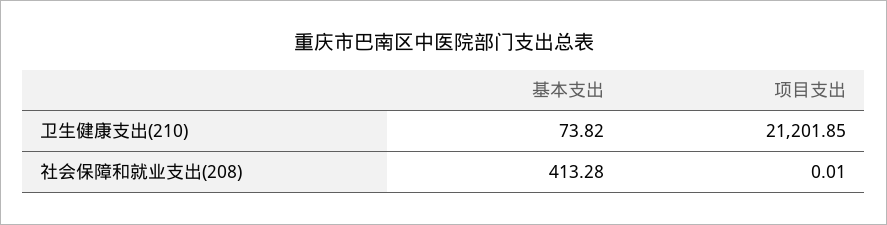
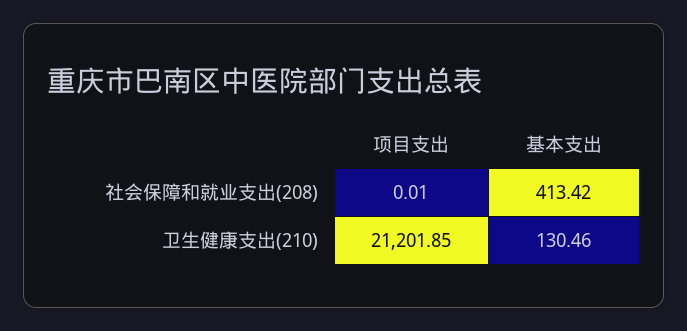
  {
    "基本支出": {
-     "卫生健康支出(210)": 73.82,
+     "卫生健康支出(210)": 130.46,
-     "社会保障和就业支出(208)": 413.28
+     "社会保障和就业支出(208)": 413.42
    },
    "项目支出": {
      "卫生健康支出(210)": 21201.85,
      "社会保障和就业支出(208)": 0.01
    }
  }

